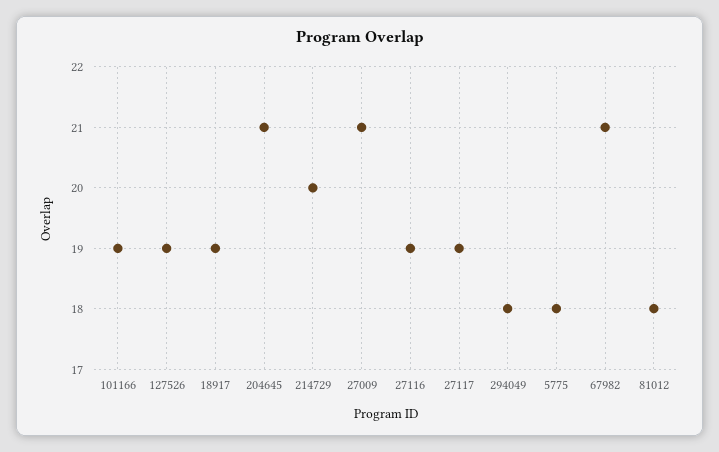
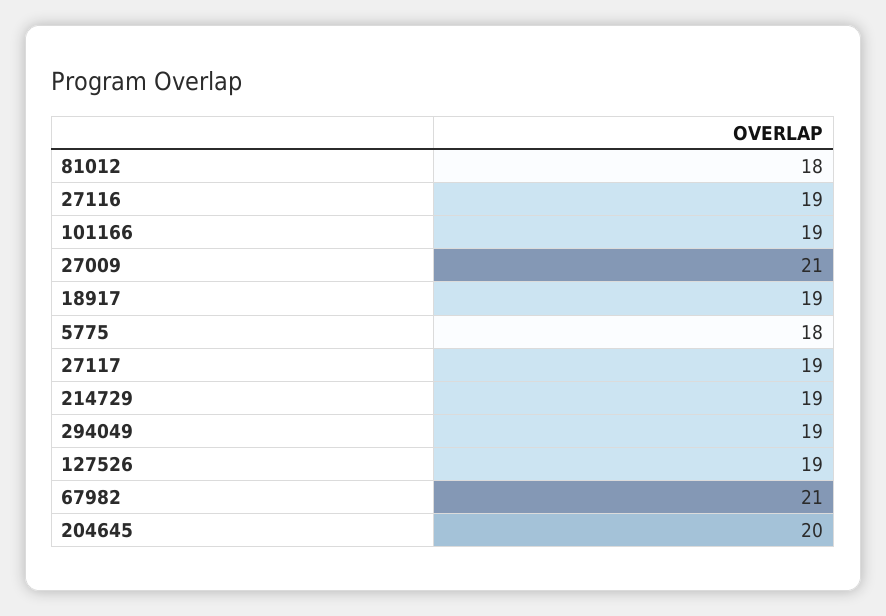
  {
    "101166": 19,
    "127526": 19,
    "18917": 19,
-   "204645": 21,
+   "204645": 20,
-   "214729": 20,
+   "214729": 19,
    "27009": 21,
    "27116": 19,
    "27117": 19,
-   "294049": 18,
+   "294049": 19,
    "5775": 18,
    "67982": 21,
    "81012": 18
  }

